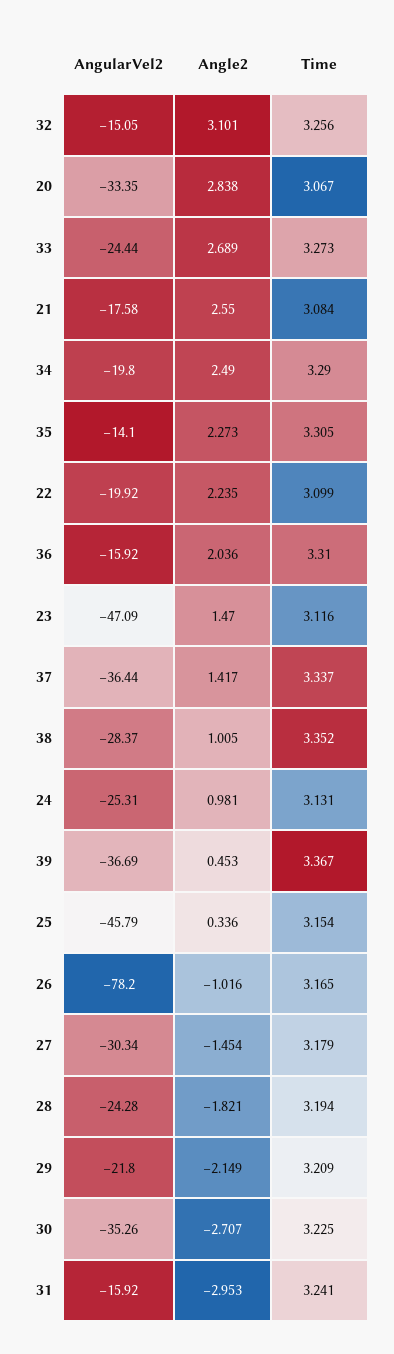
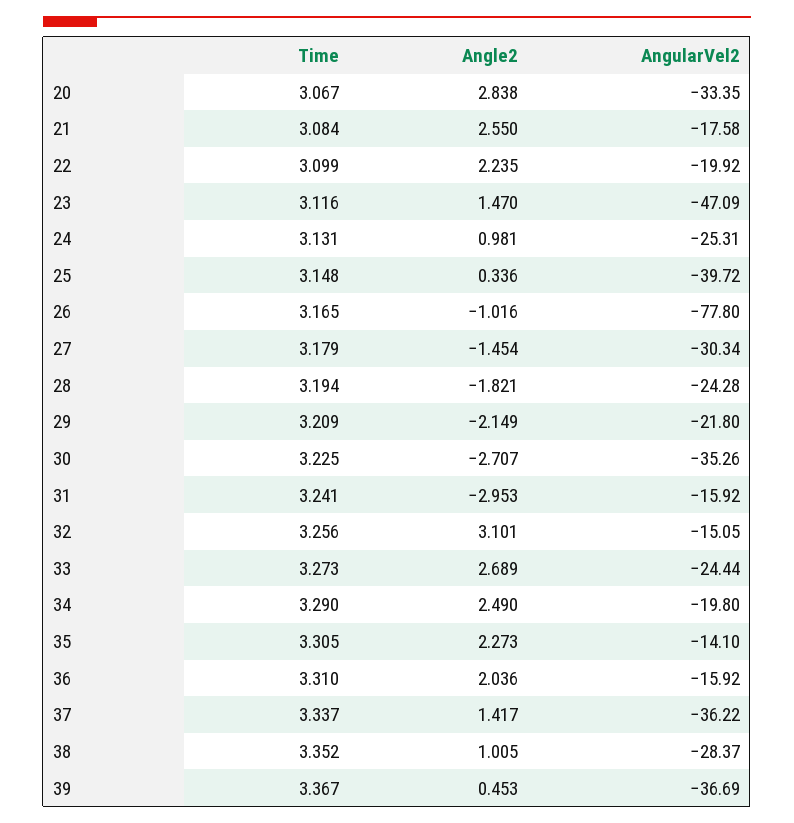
  {
    "AngularVel2": {
      "32": -15.05,
      "20": -33.35,
      "33": -24.44,
      "21": -17.58,
      "34": -19.8,
      "35": -14.1,
      "22": -19.92,
      "36": -15.92,
      "23": -47.09,
-     "37": -36.44,
+     "37": -36.22,
      "38": -28.37,
      "24": -25.31,
      "39": -36.69,
-     "25": -45.79,
+     "25": -39.72,
-     "26": -78.2,
+     "26": -77.8,
      "27": -30.34,
      "28": -24.28,
      "29": -21.8,
      "30": -35.26,
      "31": -15.92
    },
    "Angle2": {
      "32": 3.101,
      "20": 2.838,
      "33": 2.689,
      "21": 2.55,
      "34": 2.49,
      "35": 2.273,
      "22": 2.235,
      "36": 2.036,
      "23": 1.47,
      "37": 1.417,
      "38": 1.005,
      "24": 0.981,
      "39": 0.453,
      "25": 0.336,
      "26": -1.016,
      "27": -1.454,
      "28": -1.821,
      "29": -2.149,
      "30": -2.707,
      "31": -2.953
    },
    "Time": {
      "32": 3.256,
      "20": 3.067,
      "33": 3.273,
      "21": 3.084,
      "34": 3.29,
      "35": 3.305,
      "22": 3.099,
      "36": 3.31,
      "23": 3.116,
      "37": 3.337,
      "38": 3.352,
      "24": 3.131,
      "39": 3.367,
-     "25": 3.154,
+     "25": 3.148,
      "26": 3.165,
      "27": 3.179,
      "28": 3.194,
      "29": 3.209,
      "30": 3.225,
      "31": 3.241
    }
  }

